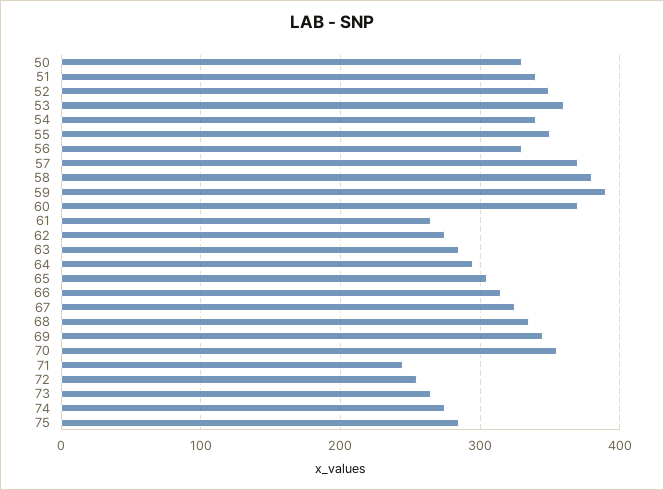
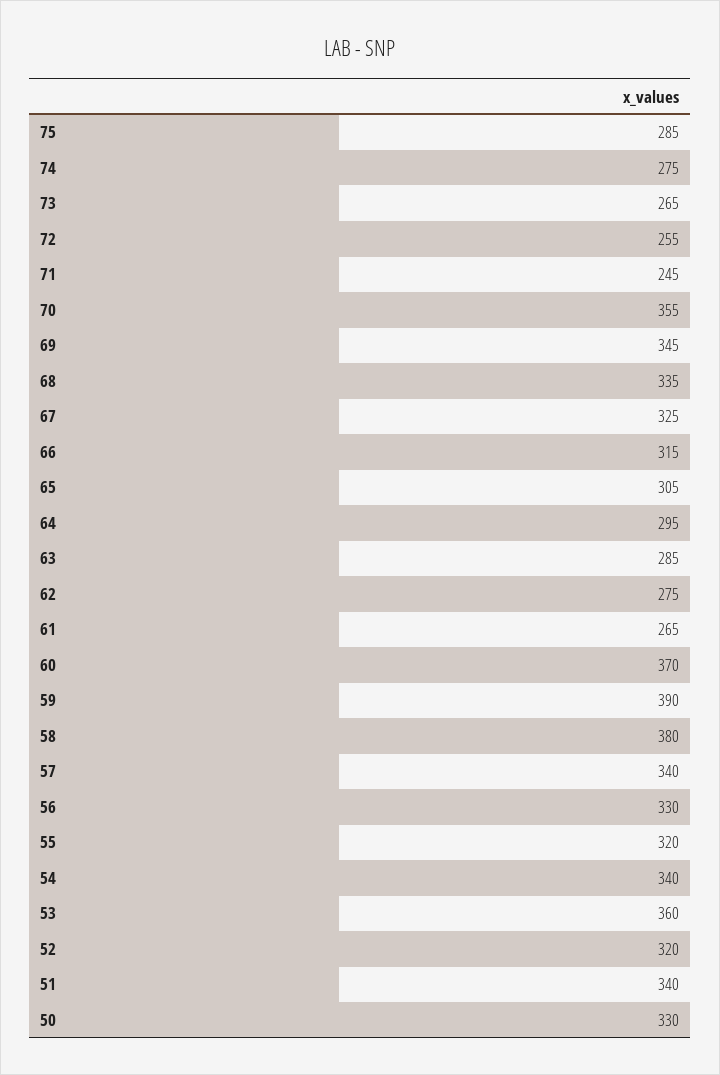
  {
    "50": 330,
    "51": 340,
-   "52": 350,
+   "52": 320,
    "53": 360,
    "54": 340,
-   "55": 350,
+   "55": 320,
    "56": 330,
-   "57": 370,
+   "57": 340,
    "58": 380,
    "59": 390,
    "60": 370,
    "61": 265,
    "62": 275,
    "63": 285,
    "64": 295,
    "65": 305,
    "66": 315,
    "67": 325,
    "68": 335,
    "69": 345,
    "70": 355,
    "71": 245,
    "72": 255,
    "73": 265,
    "74": 275,
    "75": 285
  }

